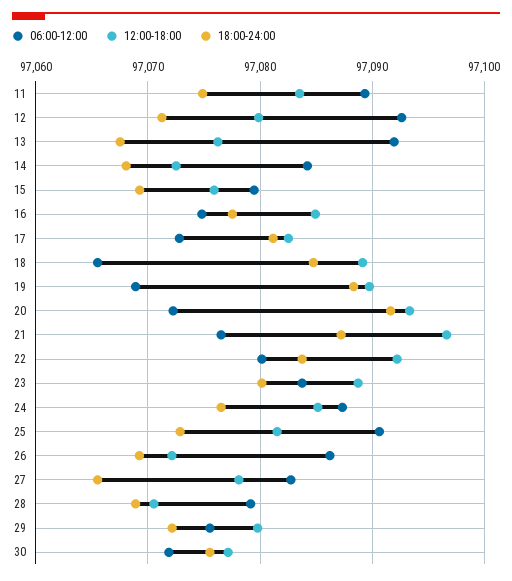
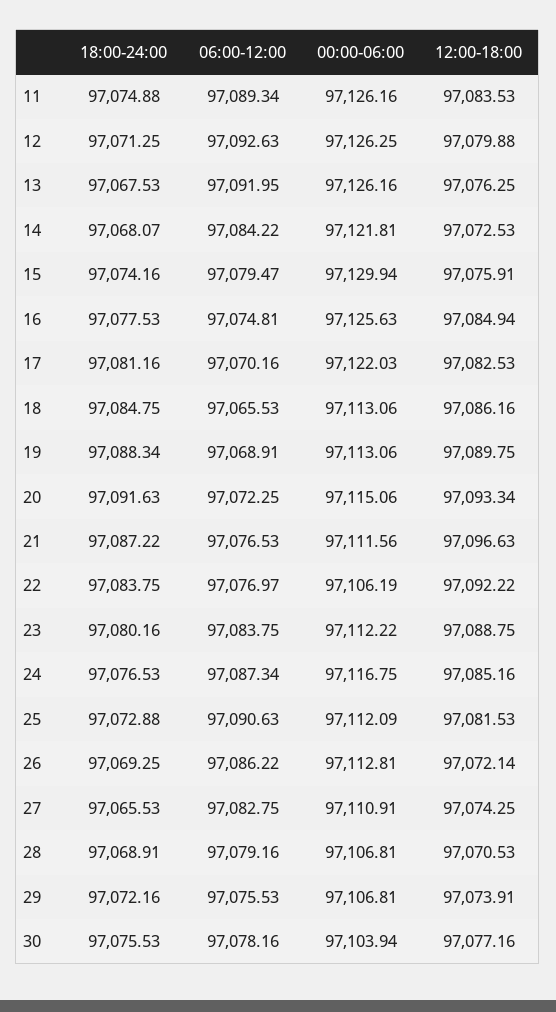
  {
    "06:00-12:00": {
      "11": 97089.34,
      "12": 97092.63,
      "13": 97091.95,
      "14": 97084.22,
      "15": 97079.47,
      "16": 97074.81,
-     "17": 97073,
+     "17": 97070.16,
      "18": 97065.53,
      "19": 97068.91,
      "20": 97072.25,
      "21": 97076.53,
-     "22": 97080,
+     "22": 97076.97,
      "23": 97083.75,
      "24": 97087.34,
      "25": 97090.63,
      "26": 97086.22,
      "27": 97082.75,
      "28": 97079.16,
      "29": 97075.53,
-     "30": 97072
+     "30": 97078.16
    },
    "12:00-18:00": {
      "11": 97083.53,
      "12": 97079.88,
      "13": 97076.25,
      "14": 97072.53,
      "15": 97075.91,
      "16": 97084.94,
      "17": 97082.53,
-     "18": 97089,
+     "18": 97086.16,
      "19": 97089.75,
      "20": 97093.34,
      "21": 97096.63,
      "22": 97092.22,
      "23": 97088.75,
      "24": 97085.16,
      "25": 97081.53,
      "26": 97072.14,
-     "27": 97078,
+     "27": 97074.25,
      "28": 97070.53,
-     "29": 97080,
+     "29": 97073.91,
      "30": 97077.16
    },
    "18:00-24:00": {
      "11": 97074.88,
      "12": 97071.25,
      "13": 97067.53,
      "14": 97068.07,
-     "15": 97069,
+     "15": 97074.16,
      "16": 97077.53,
      "17": 97081.16,
      "18": 97084.75,
      "19": 97088.34,
      "20": 97091.63,
      "21": 97087.22,
      "22": 97083.75,
      "23": 97080.16,
      "24": 97076.53,
      "25": 97072.88,
      "26": 97069.25,
      "27": 97065.53,
      "28": 97068.91,
      "29": 97072.16,
      "30": 97075.53
-   }
+   },
+   "00:00-06:00": {
+     "11": 97126.16,
+     "12": 97126.25,
+     "13": 97126.16,
+     "14": 97121.81,
+     "15": 97129.94,
+     "16": 97125.63,
+     "17": 97122.03,
+     "18": 97113.06,
+     "19": 97113.06,
+     "20": 97115.06,
+     "21": 97111.56,
+     "22": 97106.19,
+     "23": 97112.22,
+     "24": 97116.75,
+     "25": 97112.09,
+     "26": 97112.81,
+     "27": 97110.91,
+     "28": 97106.81,
+     "29": 97106.81,
+     "30": 97103.94
+   }
  }

